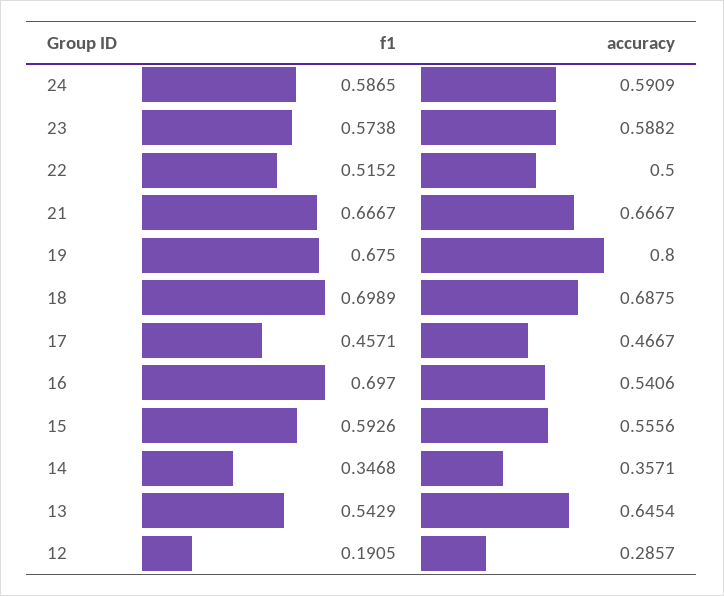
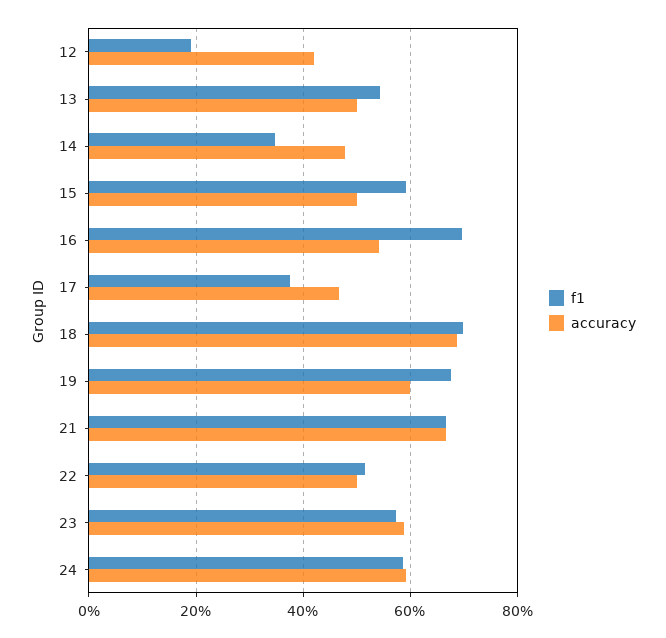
  {
    "f1": {
      "24": 0.5865,
      "23": 0.5738,
      "22": 0.5152,
      "21": 0.6667,
      "19": 0.675,
      "18": 0.6989,
-     "17": 0.4571,
+     "17": 0.38,
      "16": 0.697,
      "15": 0.5926,
      "14": 0.3468,
      "13": 0.5429,
      "12": 0.1905
    },
    "accuracy": {
      "24": 0.5909,
      "23": 0.5882,
      "22": 0.5,
      "21": 0.6667,
-     "19": 0.8,
+     "19": 0.6,
      "18": 0.6875,
      "17": 0.4667,
      "16": 0.5406,
-     "15": 0.5556,
+     "15": 0.5,
-     "14": 0.3571,
+     "14": 0.48,
-     "13": 0.6454,
+     "13": 0.5,
-     "12": 0.2857
+     "12": 0.42
    }
  }

